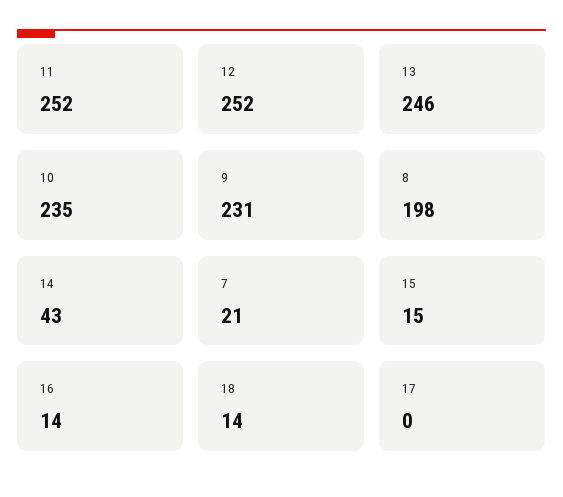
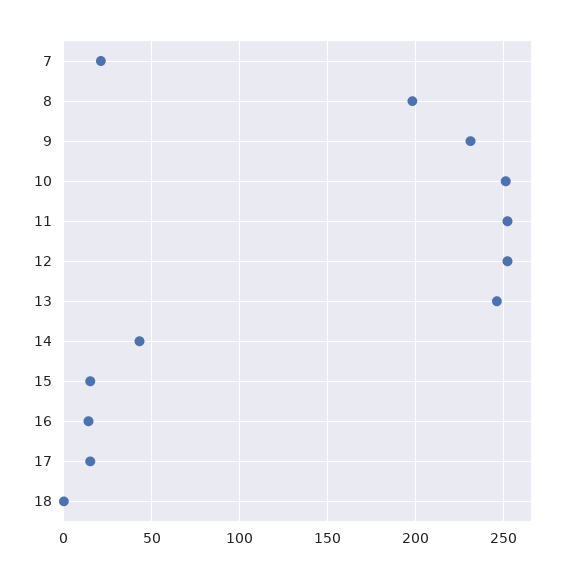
  {
    "11": 252,
    "12": 252,
    "13": 246,
-   "10": 235,
+   "10": 250,
    "9": 231,
    "8": 198,
    "14": 43,
    "7": 21,
    "15": 15,
    "16": 14,
-   "18": 14,
+   "18": 0,
-   "17": 0
+   "17": 15
  }

